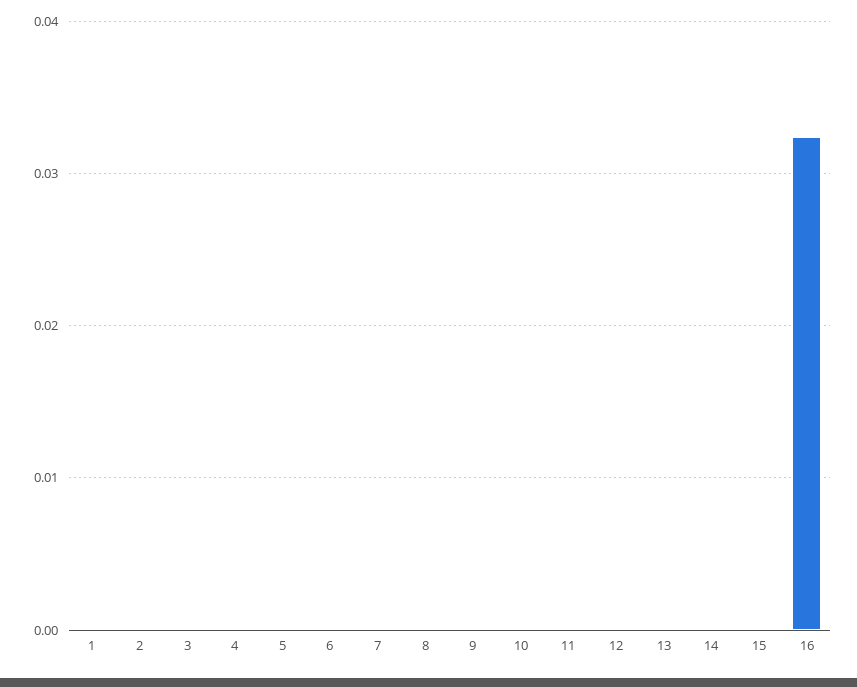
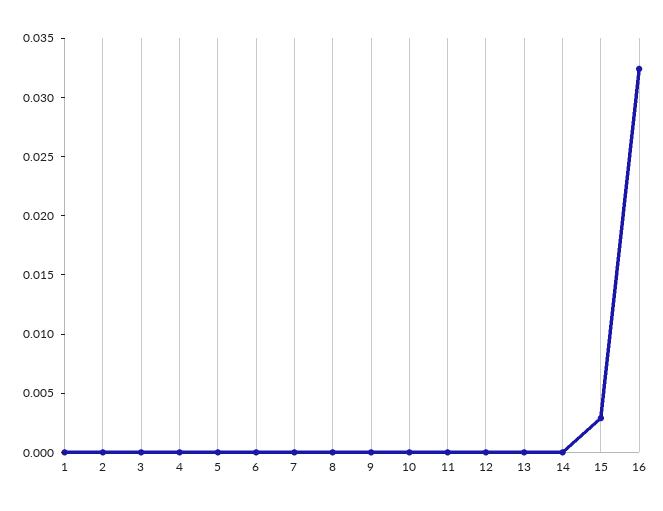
  {
    "1": 0,
    "2": 0,
    "3": 0,
    "4": 0,
    "5": 0,
    "6": 0,
    "7": 0,
    "8": 0,
    "9": 0,
    "10": 0,
    "11": 0,
    "12": 0,
    "13": 0,
    "14": 0,
-   "15": 0,
+   "15": 0.003,
    "16": 0.032
  }

